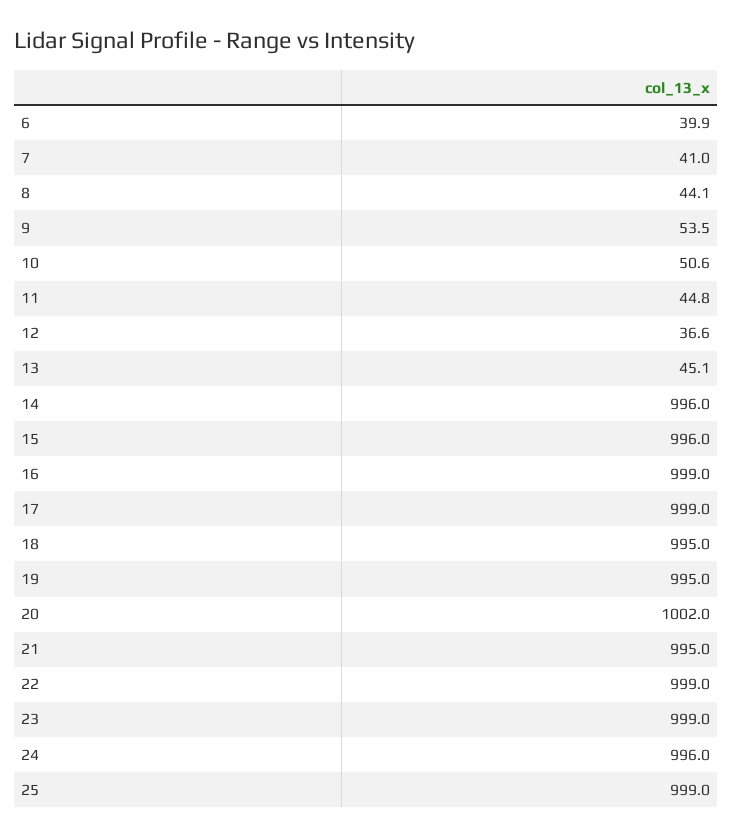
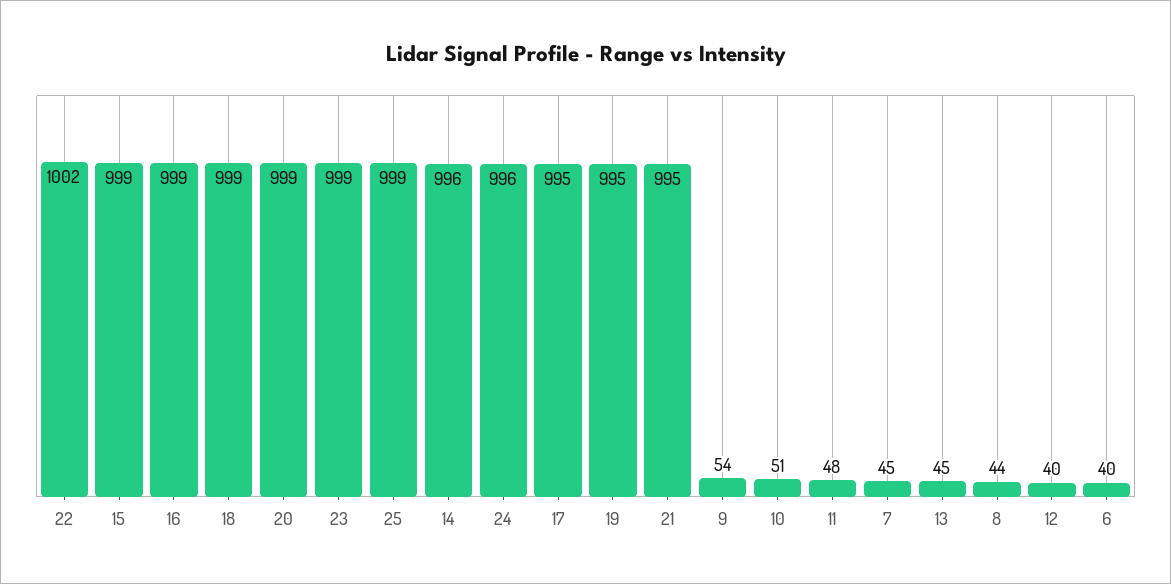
  {
    "6": 39.9,
-   "7": 41,
+   "7": 45,
    "8": 44.1,
    "9": 53.5,
    "10": 50.6,
-   "11": 44.8,
+   "11": 48,
-   "12": 36.6,
+   "12": 40,
    "13": 45.1,
    "14": 996,
-   "15": 996,
+   "15": 999,
    "16": 999,
-   "17": 999,
+   "17": 995,
-   "18": 995,
+   "18": 999,
    "19": 995,
-   "20": 1002,
+   "20": 999,
    "21": 995,
-   "22": 999,
+   "22": 1002,
    "23": 999,
    "24": 996,
    "25": 999
  }

